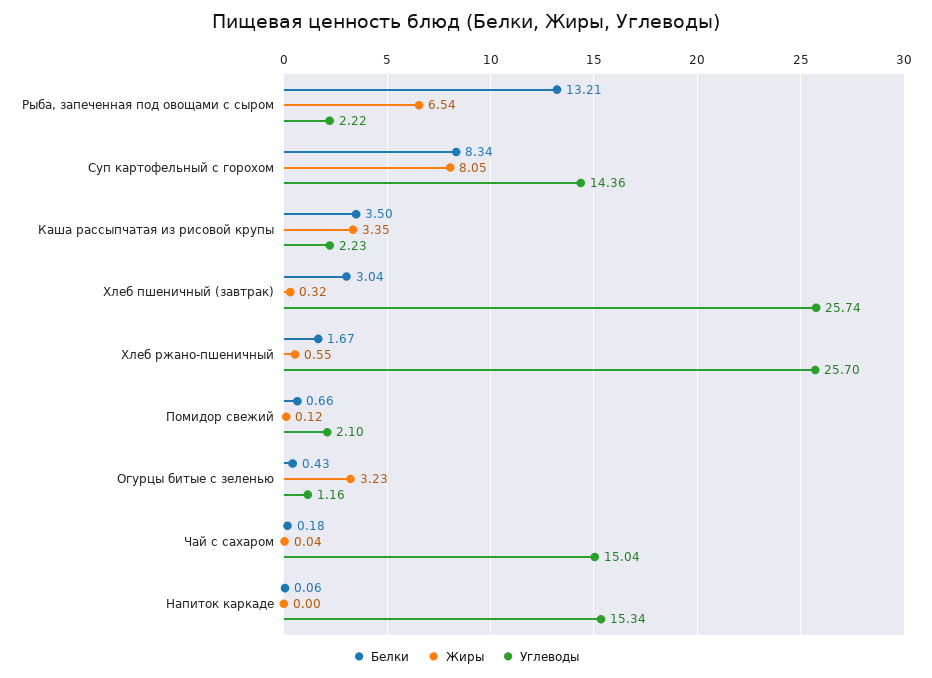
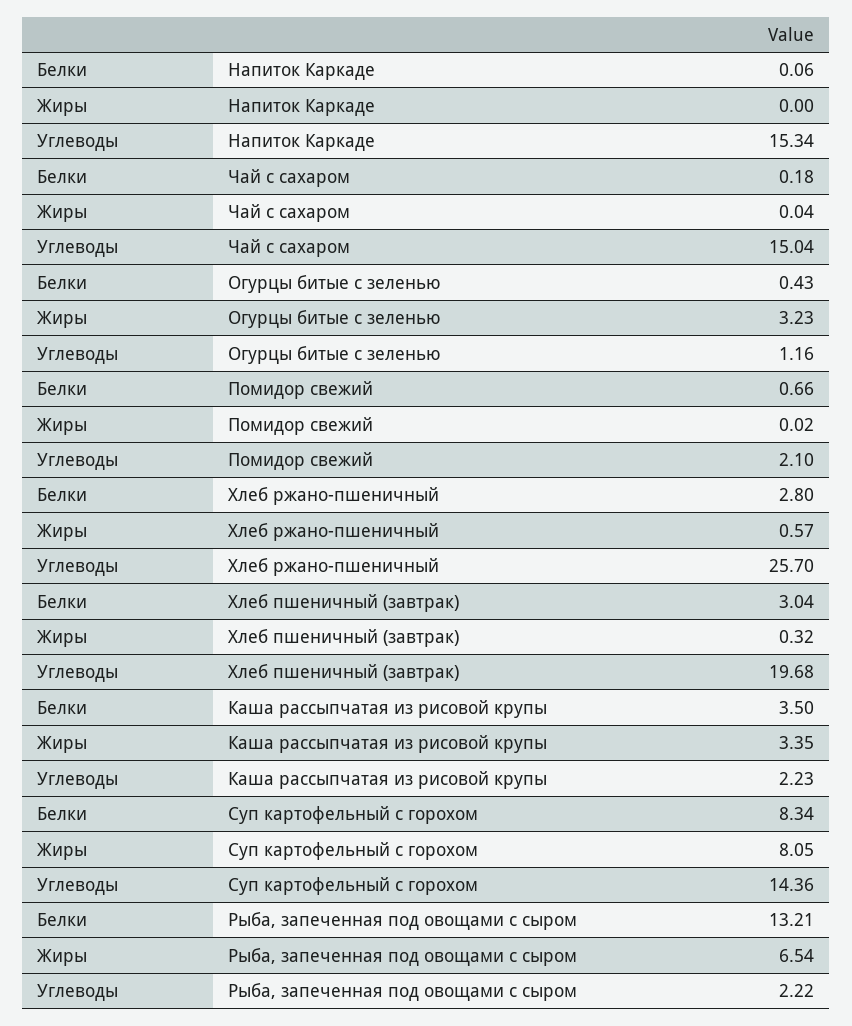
  {
    "Белки": {
      "Рыба, запеченная под овощами с сыром": 13.21,
      "Суп картофельный с горохом": 8.34,
      "Каша рассыпчатая из рисовой крупы": 3.5,
      "Хлеб пшеничный (завтрак)": 3.04,
-     "Хлеб ржано-пшеничный": 1.67,
+     "Хлеб ржано-пшеничный": 2.8,
      "Помидор свежий": 0.66,
      "Огурцы битые с зеленью": 0.43,
      "Чай с сахаром": 0.18,
      "Напиток каркаде": 0.06
    },
    "Жиры": {
      "Рыба, запеченная под овощами с сыром": 6.54,
      "Суп картофельный с горохом": 8.05,
      "Каша рассыпчатая из рисовой крупы": 3.35,
      "Хлеб пшеничный (завтрак)": 0.32,
-     "Хлеб ржано-пшеничный": 0.55,
+     "Хлеб ржано-пшеничный": 0.57,
-     "Помидор свежий": 0.12,
+     "Помидор свежий": 0.02,
      "Огурцы битые с зеленью": 3.23,
      "Чай с сахаром": 0.04,
      "Напиток каркаде": 0
    },
    "Углеводы": {
      "Рыба, запеченная под овощами с сыром": 2.22,
      "Суп картофельный с горохом": 14.36,
      "Каша рассыпчатая из рисовой крупы": 2.23,
-     "Хлеб пшеничный (завтрак)": 25.74,
+     "Хлеб пшеничный (завтрак)": 19.68,
      "Хлеб ржано-пшеничный": 25.7,
      "Помидор свежий": 2.1,
      "Огурцы битые с зеленью": 1.16,
      "Чай с сахаром": 15.04,
      "Напиток каркаде": 15.34
    }
  }

